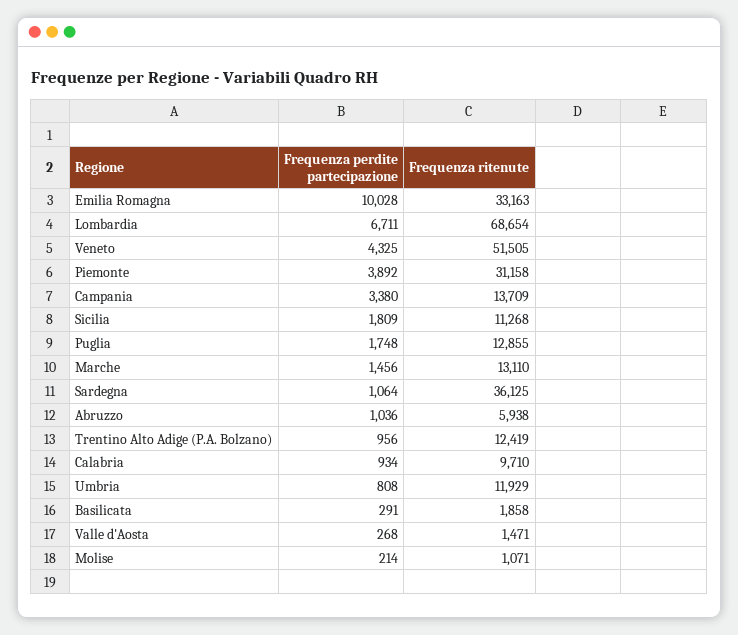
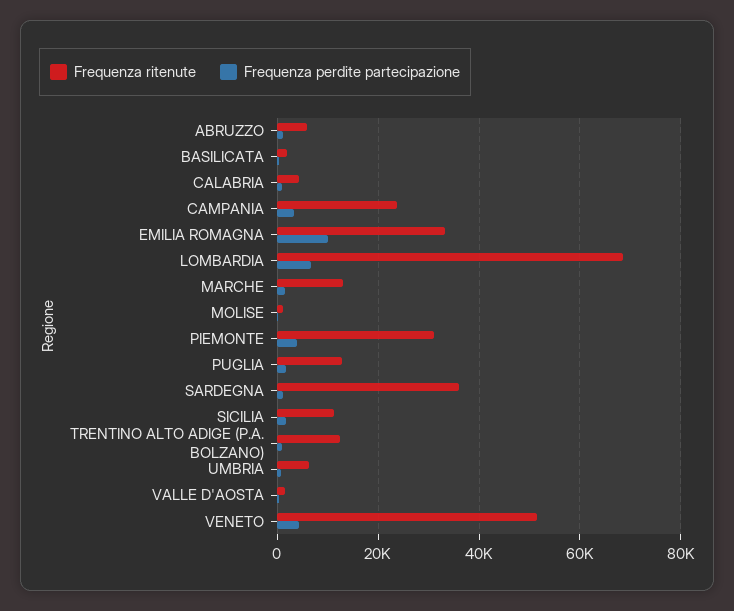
  {
    "Frequenza perdite partecipazione": {
      "Emilia Romagna": 10028,
      "Lombardia": 6711,
      "Veneto": 4325,
      "Piemonte": 3892,
      "Campania": 3380,
      "Sicilia": 1809,
      "Puglia": 1748,
      "Marche": 1456,
      "Sardegna": 1064,
      "Abruzzo": 1036,
      "Trentino Alto Adige (P.A. Bolzano)": 956,
      "Calabria": 934,
      "Umbria": 808,
      "Basilicata": 291,
      "Valle d'Aosta": 268,
      "Molise": 214
    },
    "Frequenza ritenute": {
      "Emilia Romagna": 33163,
      "Lombardia": 68654,
      "Veneto": 51505,
      "Piemonte": 31158,
-     "Campania": 13709,
+     "Campania": 24000,
      "Sicilia": 11268,
      "Puglia": 12855,
      "Marche": 13110,
      "Sardegna": 36125,
      "Abruzzo": 5938,
      "Trentino Alto Adige (P.A. Bolzano)": 12419,
-     "Calabria": 9710,
+     "Calabria": 4000,
-     "Umbria": 11929,
+     "Umbria": 6000,
      "Basilicata": 1858,
      "Valle d'Aosta": 1471,
      "Molise": 1071
    }
  }

